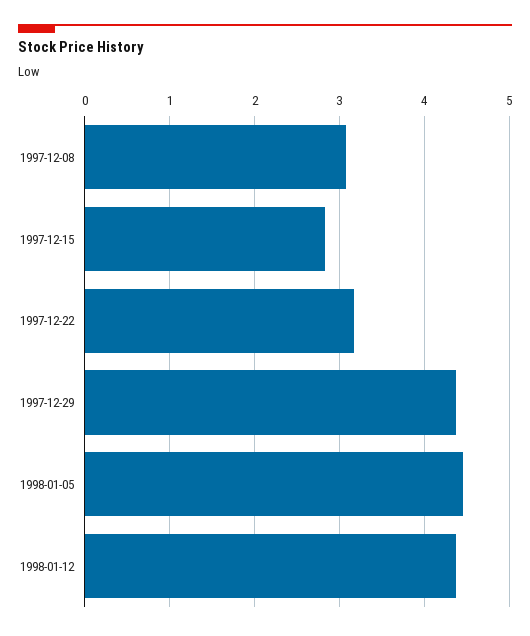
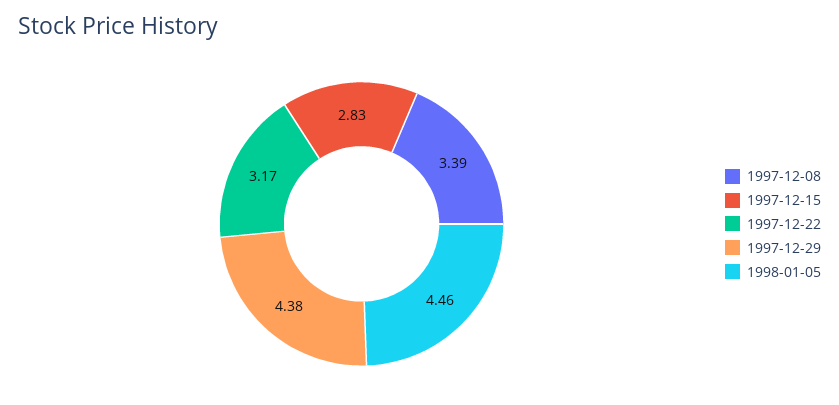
  {
-   "1997-12-08": 3.1,
+   "1997-12-08": 3.39,
    "1997-12-15": 2.83,
    "1997-12-22": 3.17,
    "1997-12-29": 4.38,
-   "1998-01-05": 4.46,
+   "1998-01-05": 4.46
-   "1998-01-12": 4.4
  }

